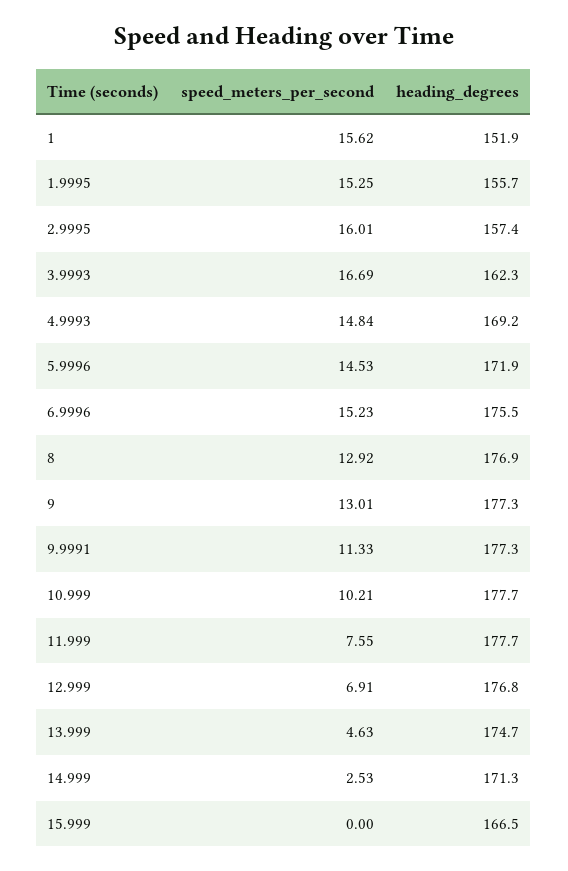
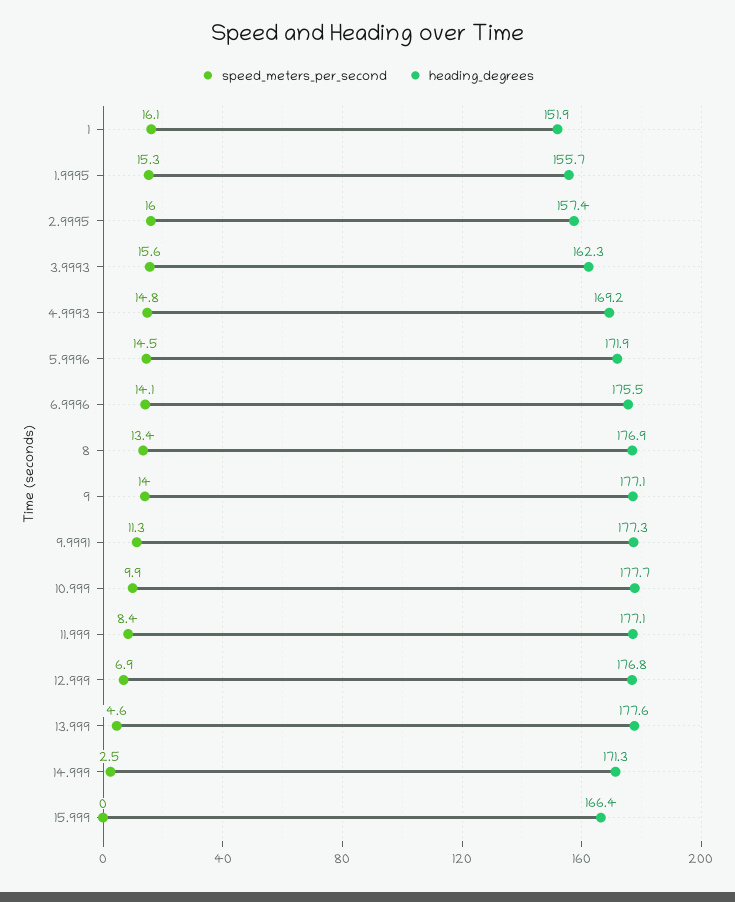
  {
    "speed_meters_per_second": {
-     "1": 15.62,
+     "1": 16.1,
      "1.9995": 15.25,
      "2.9995": 16.01,
-     "3.9993": 16.69,
+     "3.9993": 15.6,
      "4.9993": 14.84,
      "5.9996": 14.53,
-     "6.9996": 15.23,
+     "6.9996": 14.1,
-     "8": 12.92,
+     "8": 13.4,
-     "9": 13.01,
+     "9": 14,
      "9.9991": 11.33,
-     "10.999": 10.21,
+     "10.999": 9.9,
-     "11.999": 7.55,
+     "11.999": 8.4,
      "12.999": 6.91,
      "13.999": 4.63,
      "14.999": 2.53,
      "15.999": 0
    },
    "heading_degrees": {
      "1": 151.9,
      "1.9995": 155.7,
      "2.9995": 157.4,
      "3.9993": 162.3,
      "4.9993": 169.2,
      "5.9996": 171.9,
      "6.9996": 175.5,
      "8": 176.9,
-     "9": 177.3,
+     "9": 177.1,
      "9.9991": 177.3,
      "10.999": 177.7,
-     "11.999": 177.7,
+     "11.999": 177.1,
      "12.999": 176.8,
-     "13.999": 174.7,
+     "13.999": 177.6,
      "14.999": 171.3,
-     "15.999": 166.5
+     "15.999": 166.4
    }
  }

